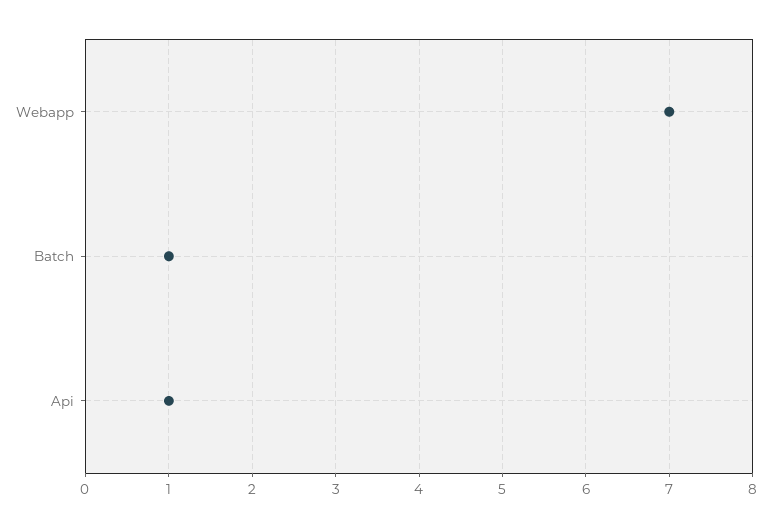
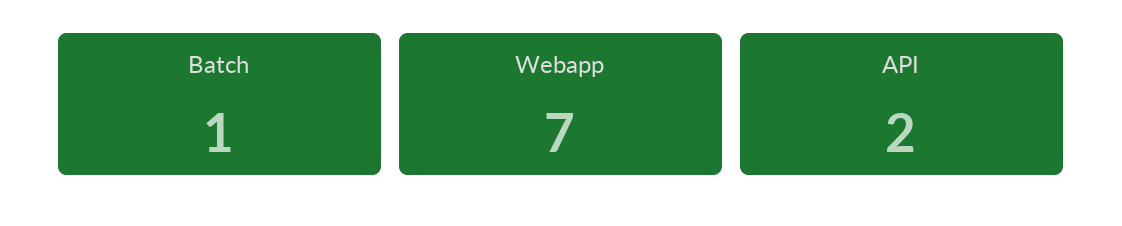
  {
    "Webapp": 7,
    "Batch": 1,
-   "Api": 1
+   "Api": 2
  }

